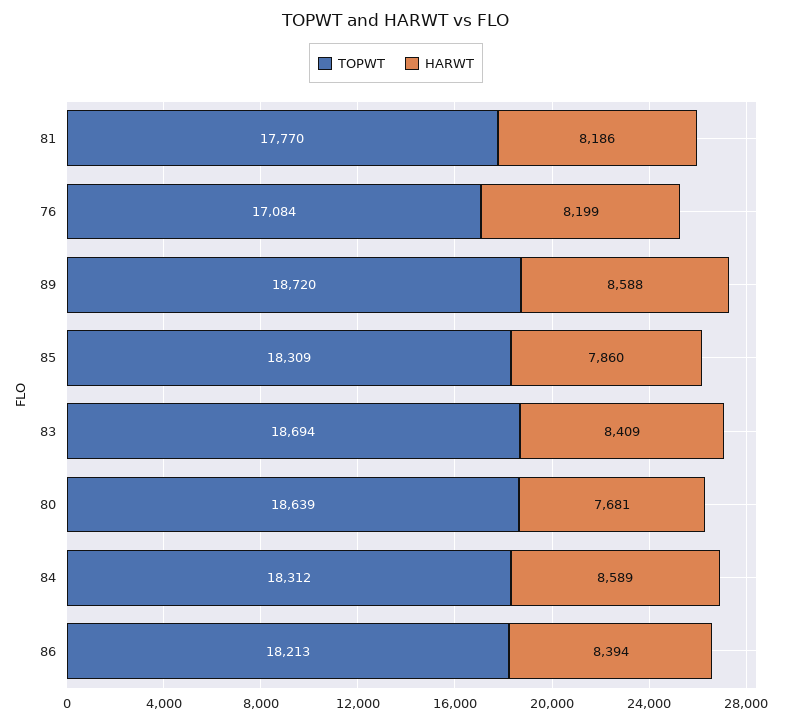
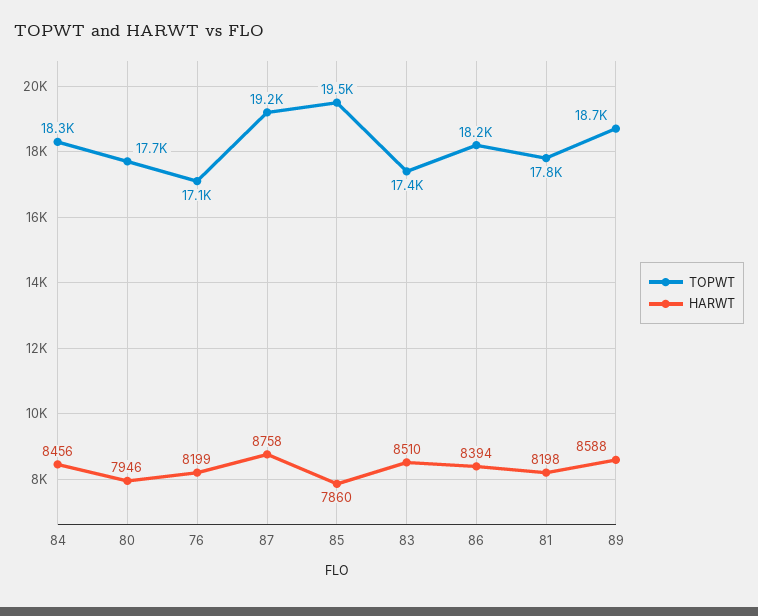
  {
    "TOPWT": {
      "81": 17770,
      "76": 17084,
      "89": 18720,
-     "85": 18309,
+     "85": 19500,
-     "83": 18694,
+     "83": 17400,
-     "80": 18639,
+     "80": 17700,
      "84": 18312,
-     "86": 18213
+     "86": 18213,
+     "87": 19200
    },
    "HARWT": {
-     "81": 8186,
+     "81": 8198,
      "76": 8199,
      "89": 8588,
      "85": 7860,
-     "83": 8409,
+     "83": 8510,
-     "80": 7681,
+     "80": 7946,
-     "84": 8589,
+     "84": 8456,
-     "86": 8394
+     "86": 8394,
+     "87": 8758
    }
  }

